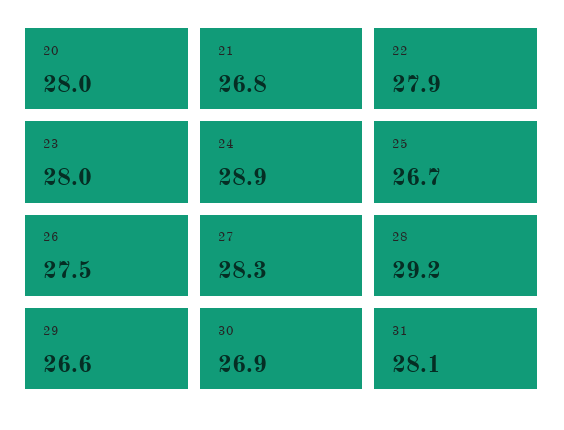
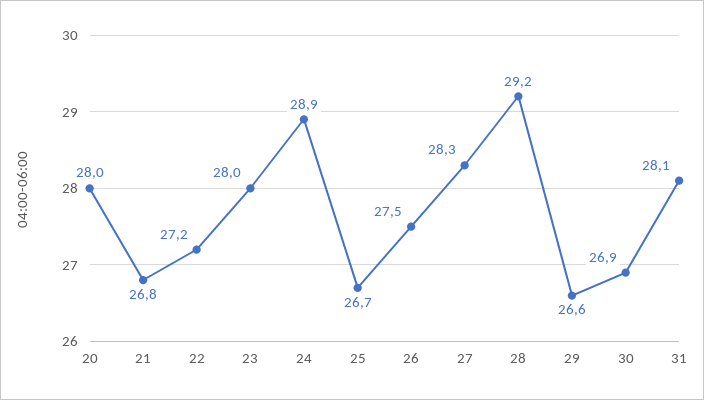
  {
    "20": 28,
    "21": 26.8,
-   "22": 27.9,
+   "22": 27.2,
    "23": 28,
    "24": 28.9,
    "25": 26.7,
    "26": 27.5,
    "27": 28.3,
    "28": 29.2,
    "29": 26.6,
    "30": 26.9,
    "31": 28.1
  }

